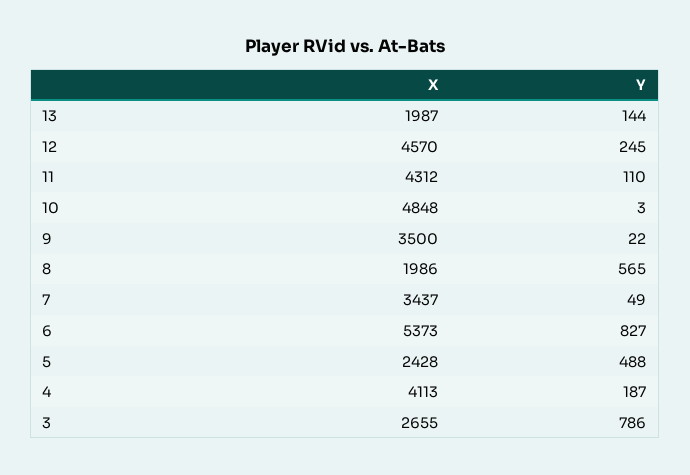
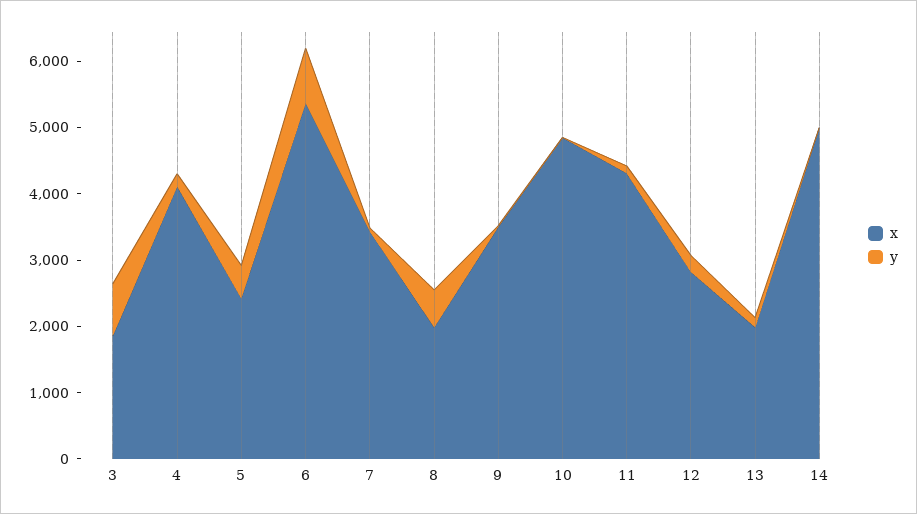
  {
    "X": {
      "13": 1987,
-     "12": 4570,
+     "12": 2800,
      "11": 4312,
      "10": 4848,
      "9": 3500,
      "8": 1986,
      "7": 3437,
      "6": 5373,
      "5": 2428,
      "4": 4113,
-     "3": 2655
+     "3": 1800,
+     "14": 5000
    },
    "Y": {
      "13": 144,
      "12": 245,
      "11": 110,
      "10": 3,
      "9": 22,
      "8": 565,
      "7": 49,
      "6": 827,
      "5": 488,
      "4": 187,
-     "3": 786
+     "3": 786,
+     "14": 0
    }
  }

